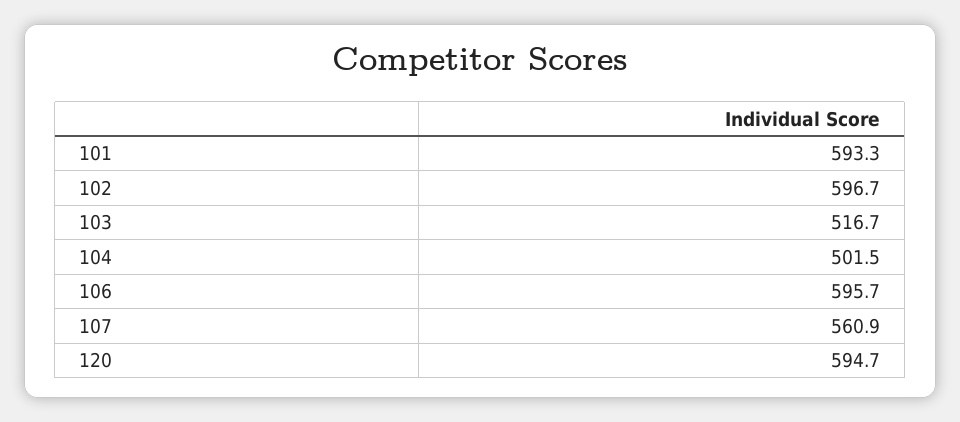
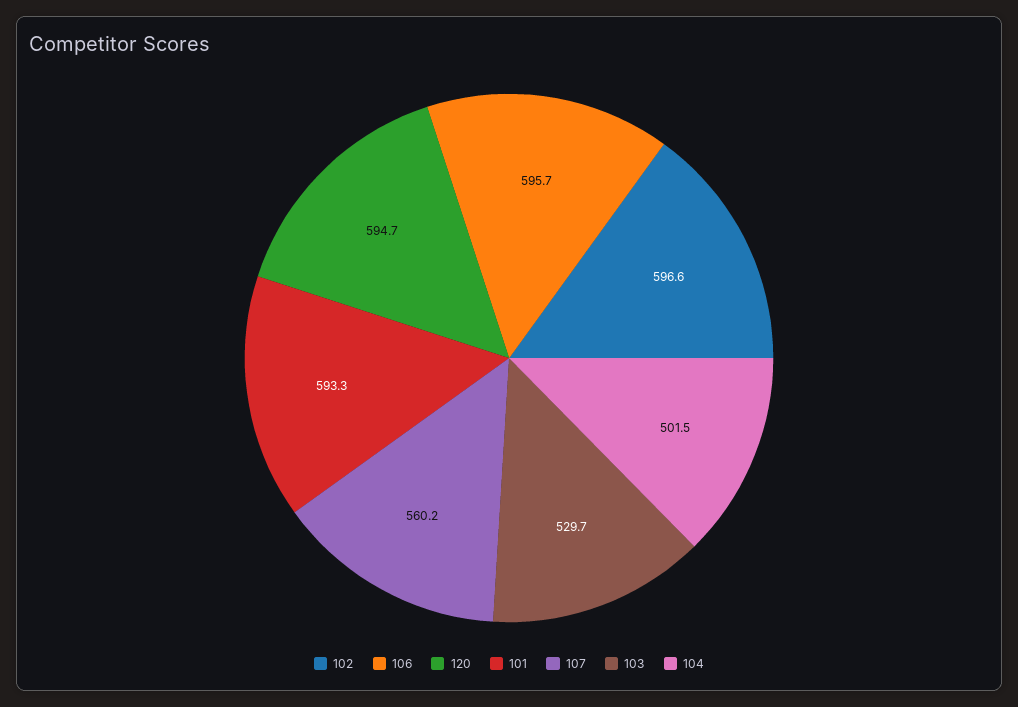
  {
    "101": 593.3,
-   "102": 596.7,
+   "102": 596.6,
-   "103": 516.7,
+   "103": 529.7,
    "104": 501.5,
    "106": 595.7,
-   "107": 560.9,
+   "107": 560.2,
    "120": 594.7
  }

